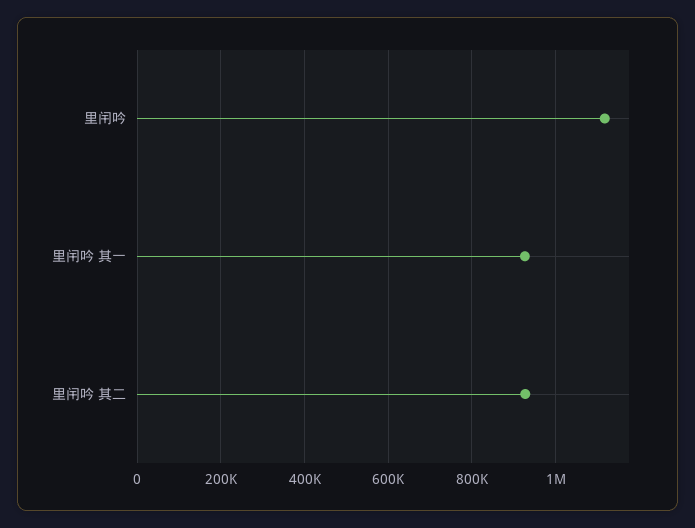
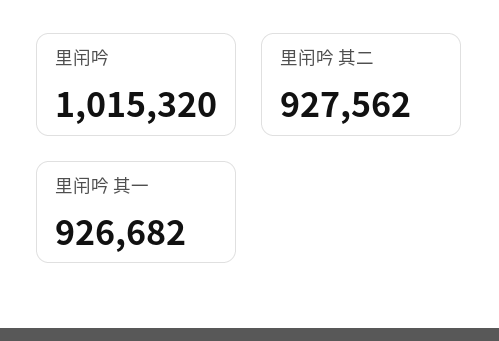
  {
-   "里闬吟": 1120000,
+   "里闬吟": 1015320,
    "里闬吟 其一": 926682,
    "里闬吟 其二": 927562
  }

